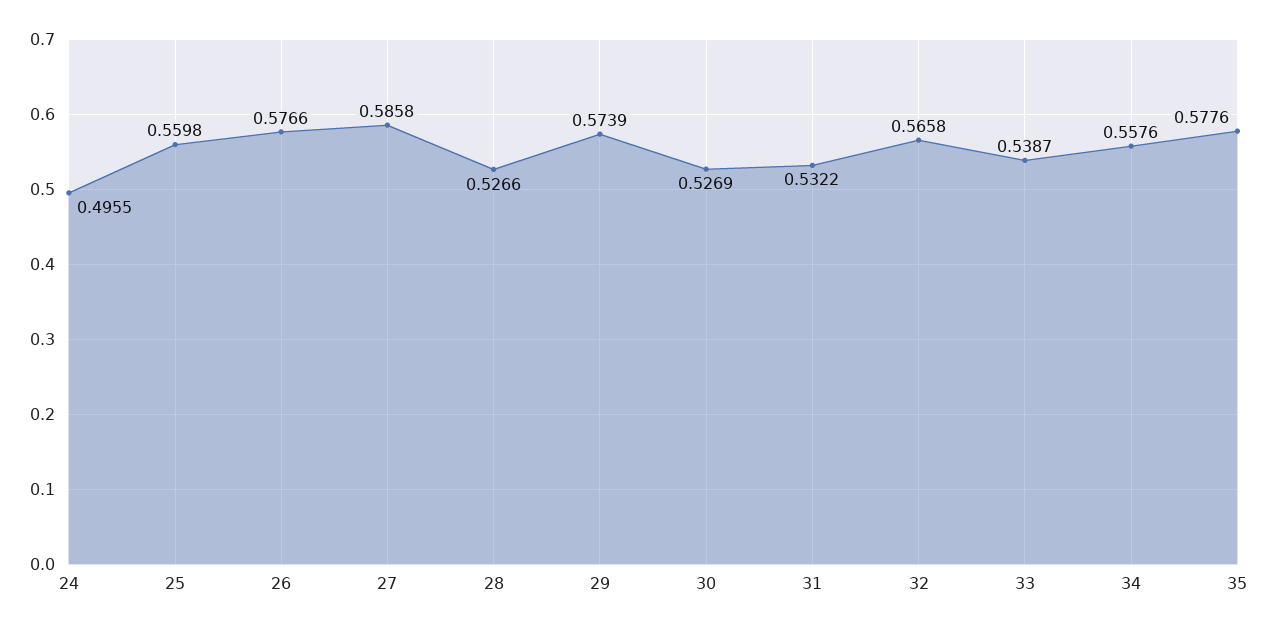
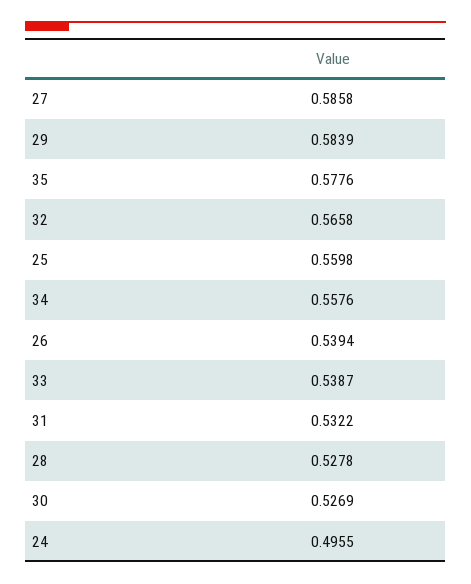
  {
    "24": 0.4955,
    "25": 0.5598,
-   "26": 0.5766,
+   "26": 0.5394,
    "27": 0.5858,
-   "28": 0.5266,
+   "28": 0.5278,
-   "29": 0.5739,
+   "29": 0.5839,
    "30": 0.5269,
    "31": 0.5322,
    "32": 0.5658,
    "33": 0.5387,
    "34": 0.5576,
    "35": 0.5776
  }

